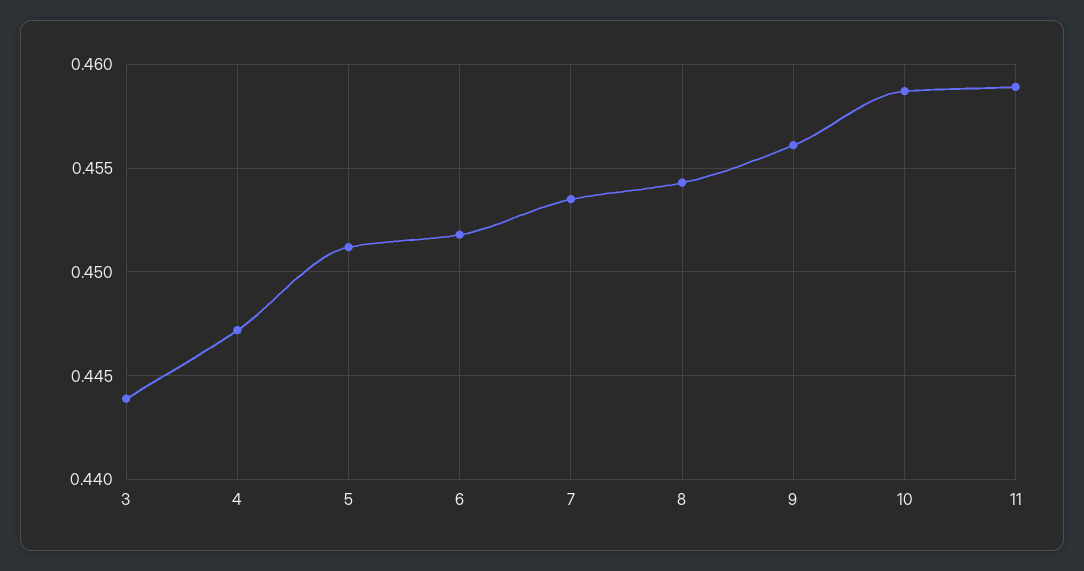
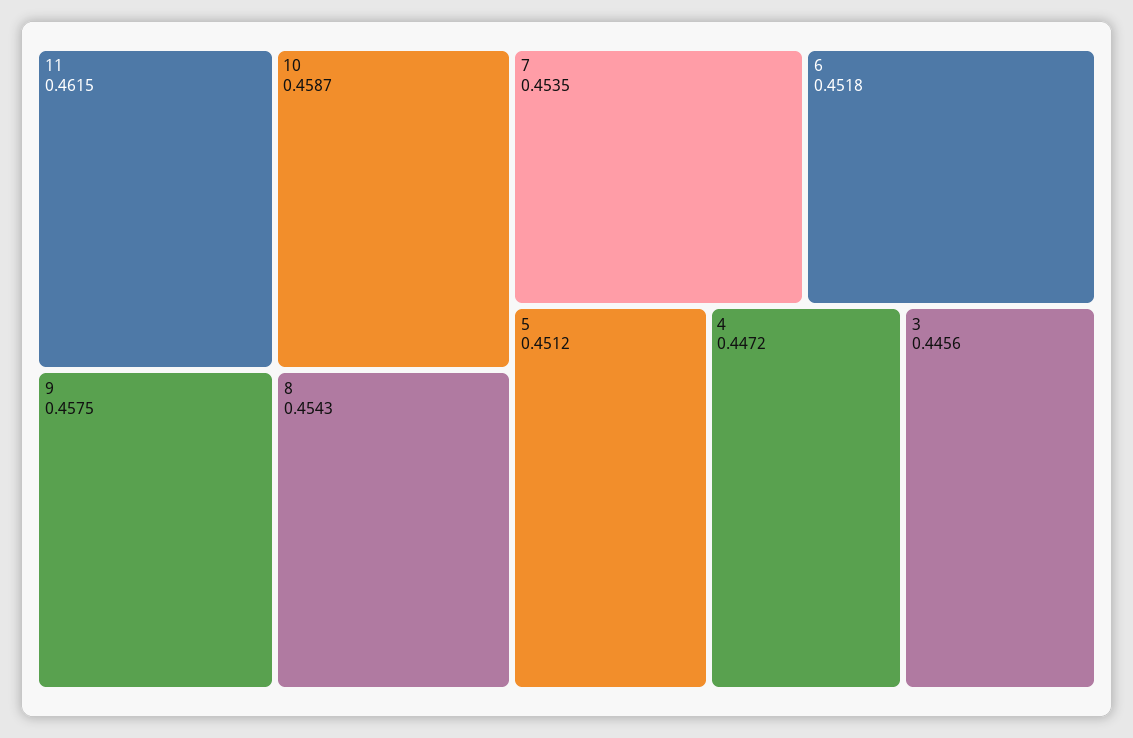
  {
-   "3": 0.444,
+   "3": 0.4456,
    "4": 0.4472,
    "5": 0.4512,
    "6": 0.4518,
    "7": 0.4535,
    "8": 0.4543,
-   "9": 0.456,
+   "9": 0.4575,
    "10": 0.4587,
-   "11": 0.459
+   "11": 0.4615
  }

